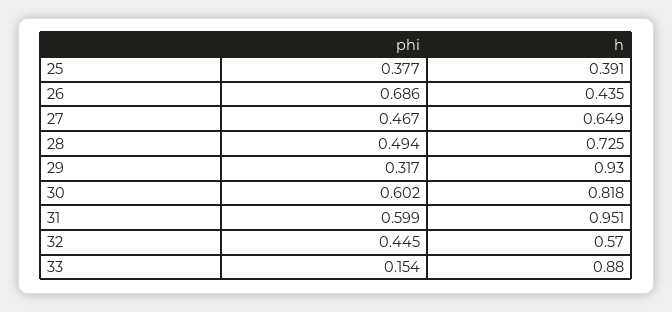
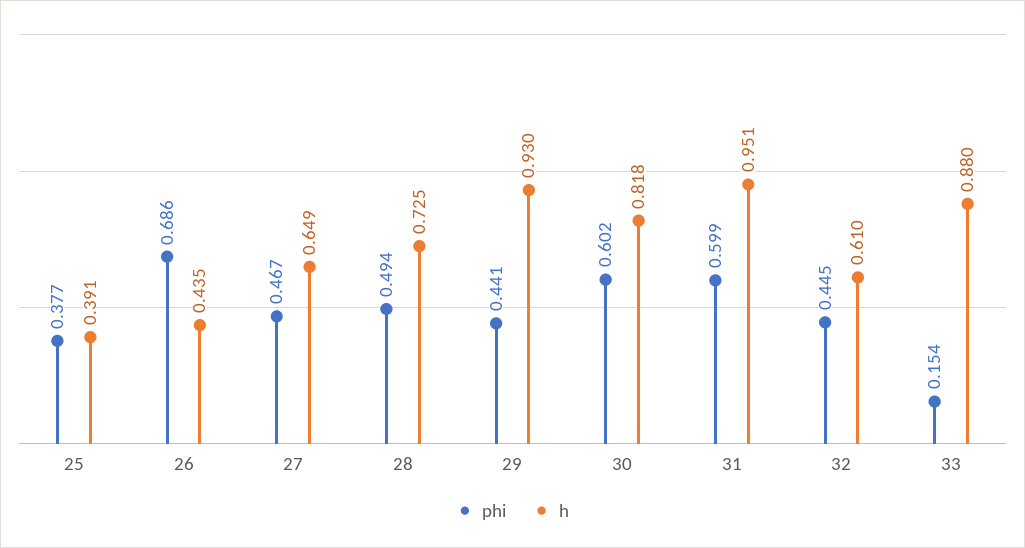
  {
    "phi": {
      "25": 0.377,
      "26": 0.686,
      "27": 0.467,
      "28": 0.494,
-     "29": 0.317,
+     "29": 0.441,
      "30": 0.602,
      "31": 0.599,
      "32": 0.445,
      "33": 0.154
    },
    "h": {
      "25": 0.391,
      "26": 0.435,
      "27": 0.649,
      "28": 0.725,
      "29": 0.93,
      "30": 0.818,
      "31": 0.951,
-     "32": 0.57,
+     "32": 0.61,
      "33": 0.88
    }
  }

